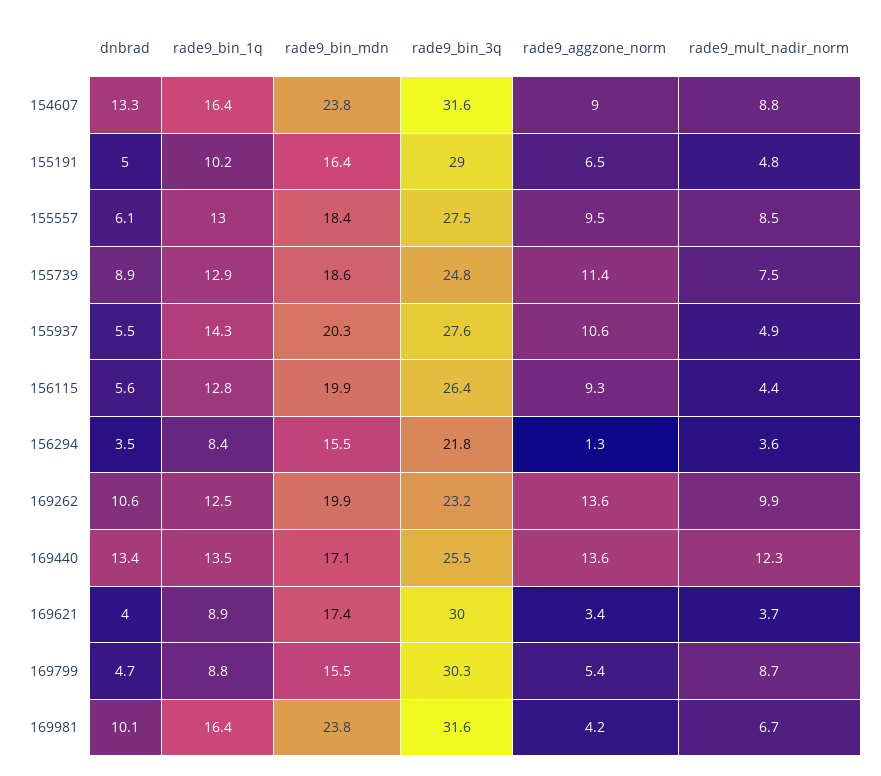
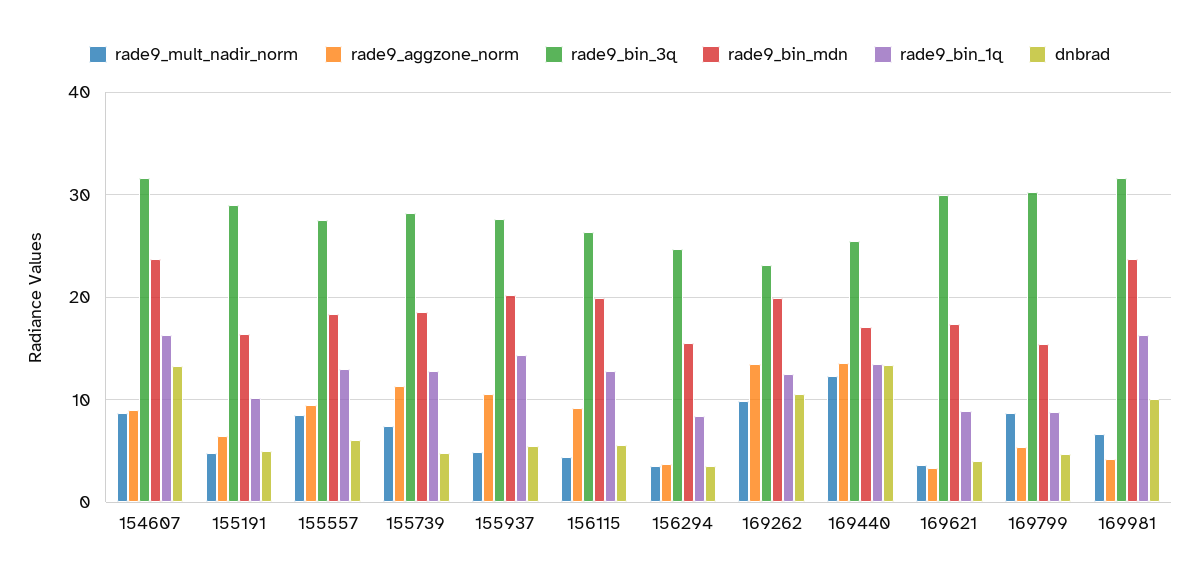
  {
    "dnbrad": {
      "154607": 13.3,
      "155191": 5,
      "155557": 6.1,
-     "155739": 8.9,
+     "155739": 5,
      "155937": 5.5,
      "156115": 5.6,
      "156294": 3.5,
      "169262": 10.6,
      "169440": 13.4,
      "169621": 4,
      "169799": 4.7,
      "169981": 10.1
    },
    "rade9_bin_1q": {
      "154607": 16.4,
      "155191": 10.2,
      "155557": 13,
      "155739": 12.9,
      "155937": 14.3,
      "156115": 12.8,
      "156294": 8.4,
      "169262": 12.5,
      "169440": 13.5,
      "169621": 8.9,
      "169799": 8.8,
      "169981": 16.4
    },
    "rade9_bin_mdn": {
      "154607": 23.8,
      "155191": 16.4,
      "155557": 18.4,
      "155739": 18.6,
      "155937": 20.3,
      "156115": 19.9,
      "156294": 15.5,
      "169262": 19.9,
      "169440": 17.1,
      "169621": 17.4,
      "169799": 15.5,
      "169981": 23.8
    },
    "rade9_bin_3q": {
      "154607": 31.6,
      "155191": 29,
      "155557": 27.5,
-     "155739": 24.8,
+     "155739": 28,
      "155937": 27.6,
      "156115": 26.4,
-     "156294": 21.8,
+     "156294": 25,
      "169262": 23.2,
      "169440": 25.5,
      "169621": 30,
      "169799": 30.3,
      "169981": 31.6
    },
    "rade9_aggzone_norm": {
      "154607": 9,
      "155191": 6.5,
      "155557": 9.5,
      "155739": 11.4,
      "155937": 10.6,
      "156115": 9.3,
-     "156294": 1.3,
+     "156294": 4,
      "169262": 13.6,
      "169440": 13.6,
      "169621": 3.4,
      "169799": 5.4,
      "169981": 4.2
    },
    "rade9_mult_nadir_norm": {
      "154607": 8.8,
      "155191": 4.8,
      "155557": 8.5,
      "155739": 7.5,
      "155937": 4.9,
      "156115": 4.4,
      "156294": 3.6,
      "169262": 9.9,
      "169440": 12.3,
      "169621": 3.7,
      "169799": 8.7,
      "169981": 6.7
    }
  }

